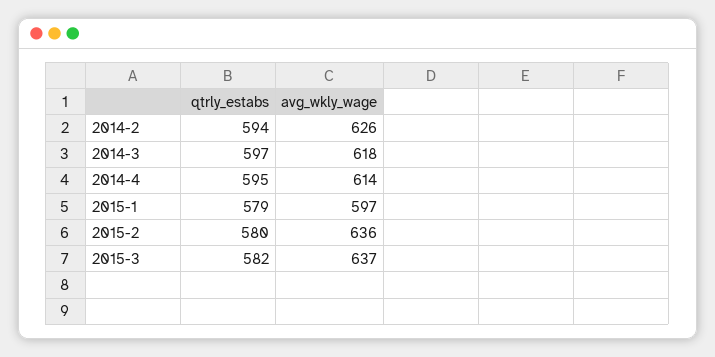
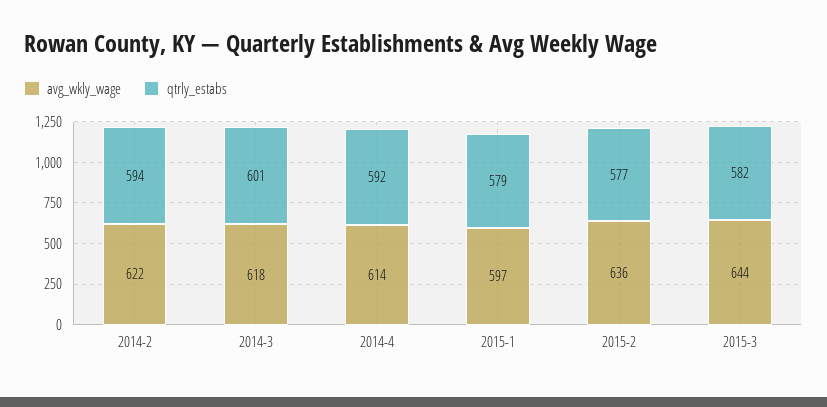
  {
    "qtrly_estabs": {
      "2014-2": 594,
-     "2014-3": 597,
+     "2014-3": 601,
-     "2014-4": 595,
+     "2014-4": 592,
      "2015-1": 579,
-     "2015-2": 580,
+     "2015-2": 577,
      "2015-3": 582
    },
    "avg_wkly_wage": {
-     "2014-2": 626,
+     "2014-2": 622,
      "2014-3": 618,
      "2014-4": 614,
      "2015-1": 597,
      "2015-2": 636,
-     "2015-3": 637
+     "2015-3": 644
    }
  }

